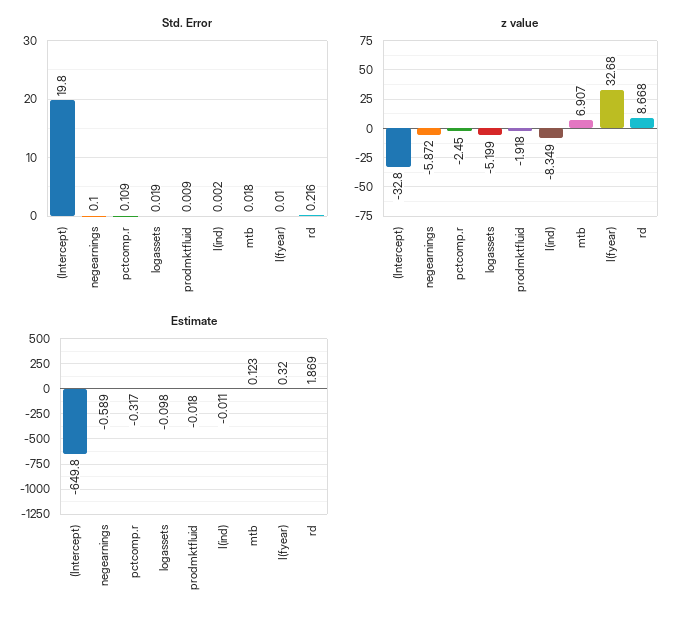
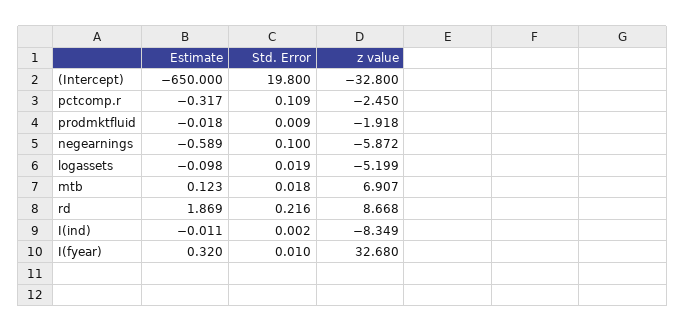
  {
    "Std. Error": {
      "(Intercept)": 19.8,
      "negearnings": 0.1,
      "pctcomp.r": 0.109,
      "logassets": 0.019,
      "prodmktfluid": 0.009,
      "I(ind)": 0.002,
      "mtb": 0.018,
      "I(fyear)": 0.01,
      "rd": 0.216
    },
    "z value": {
      "(Intercept)": -32.8,
      "negearnings": -5.872,
      "pctcomp.r": -2.45,
      "logassets": -5.199,
      "prodmktfluid": -1.918,
      "I(ind)": -8.349,
      "mtb": 6.907,
      "I(fyear)": 32.68,
      "rd": 8.668
    },
    "Estimate": {
-     "(Intercept)": -649.8,
+     "(Intercept)": -650,
      "negearnings": -0.589,
      "pctcomp.r": -0.317,
      "logassets": -0.098,
      "prodmktfluid": -0.018,
      "I(ind)": -0.011,
      "mtb": 0.123,
      "I(fyear)": 0.32,
      "rd": 1.869
    }
  }

